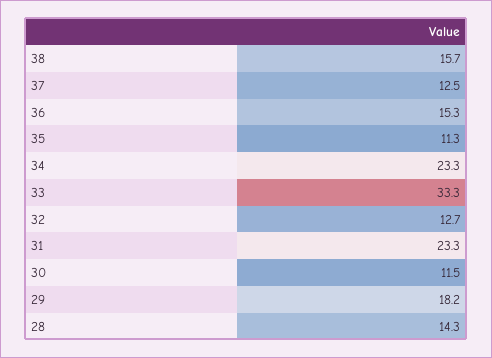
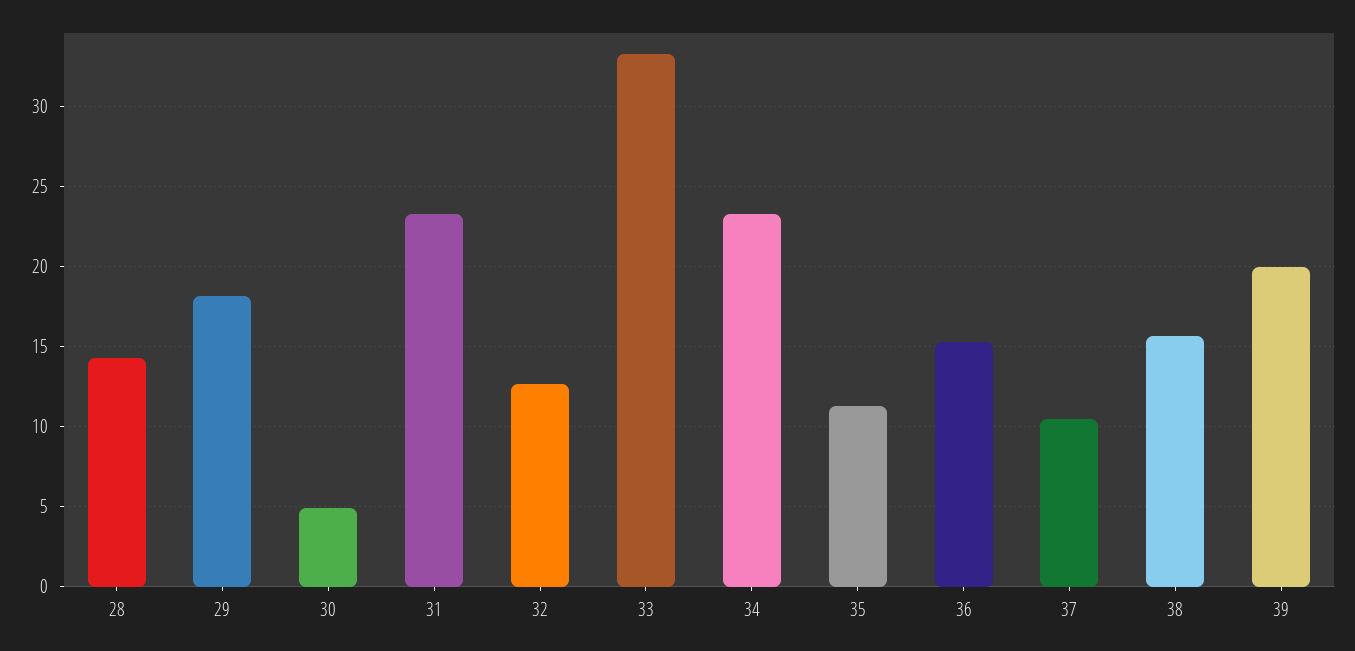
  {
    "38": 15.7,
-   "37": 12.5,
+   "37": 10.5,
    "36": 15.3,
    "35": 11.3,
    "34": 23.3,
    "33": 33.3,
    "32": 12.7,
    "31": 23.3,
-   "30": 11.5,
+   "30": 5,
    "29": 18.2,
-   "28": 14.3
+   "28": 14.3,
+   "39": 20
  }

